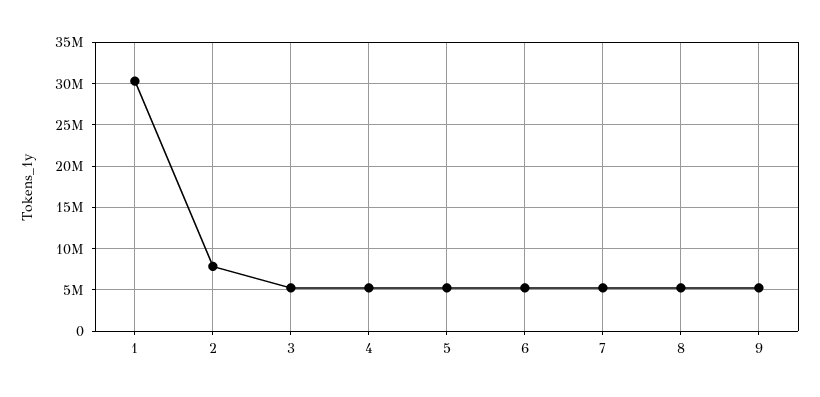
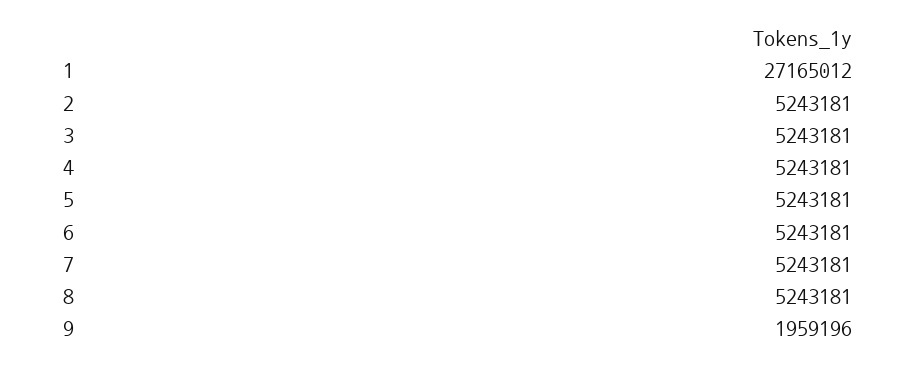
  {
-   "1": 30000000,
+   "1": 27165012,
-   "2": 8000000,
+   "2": 5243181,
    "3": 5243181,
    "4": 5243181,
    "5": 5243181,
    "6": 5243181,
    "7": 5243181,
    "8": 5243181,
-   "9": 5000000
+   "9": 1959196
  }

